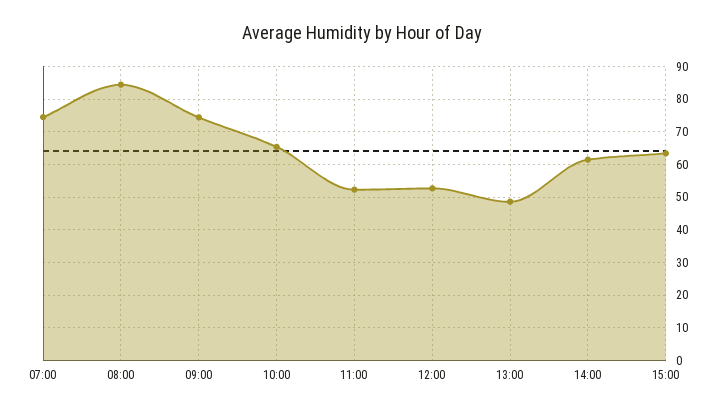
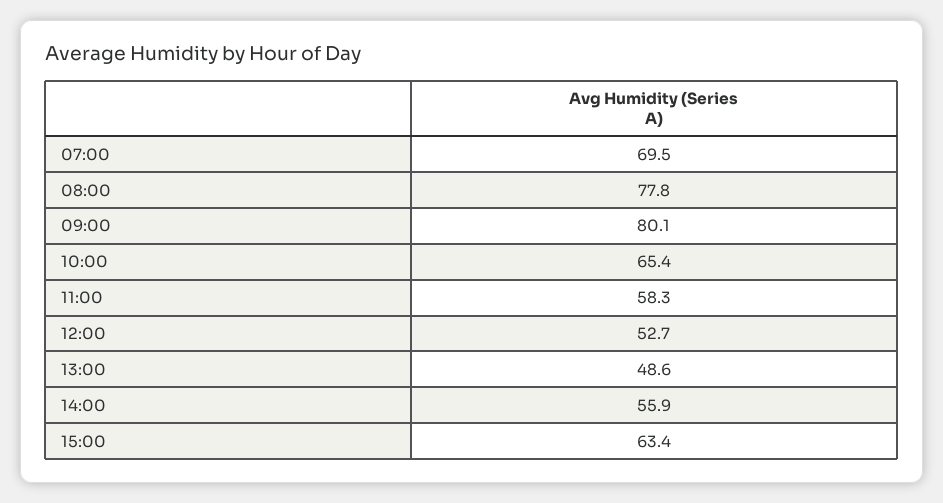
  {
-   "07:00": 74,
+   "07:00": 69.5,
-   "08:00": 84,
+   "08:00": 77.8,
-   "09:00": 74,
+   "09:00": 80.1,
    "10:00": 65.4,
-   "11:00": 52,
+   "11:00": 58.3,
    "12:00": 52.7,
    "13:00": 48.6,
-   "14:00": 62,
+   "14:00": 55.9,
    "15:00": 63.4
  }

